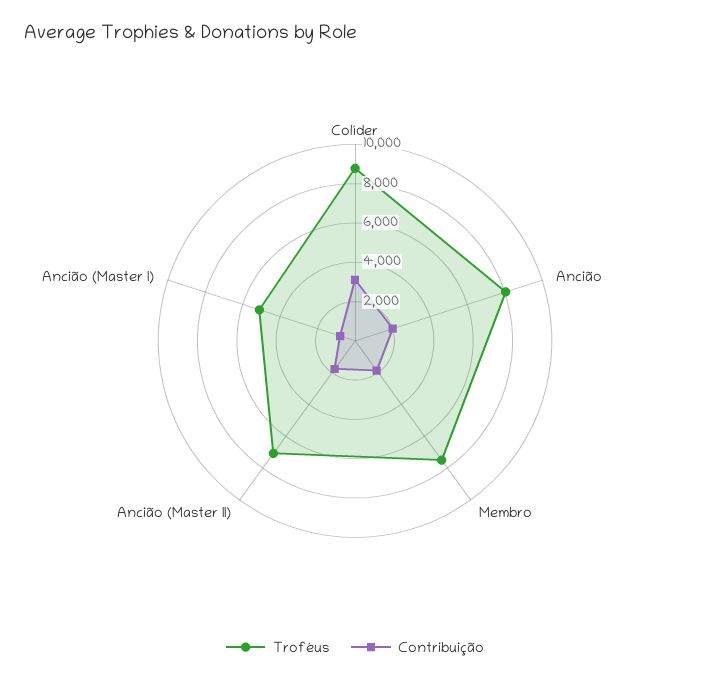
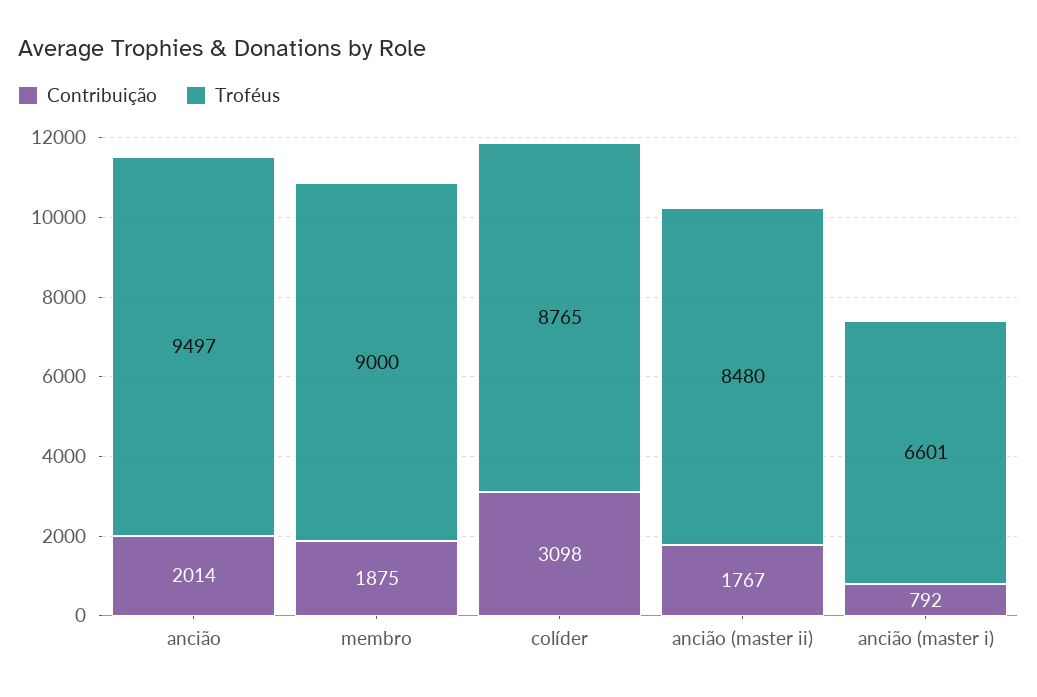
  {
    "Troféus": {
      "Colíder": 8765,
-     "Ancião": 8000,
+     "Ancião": 9497,
-     "Membro": 7500,
+     "Membro": 9000,
-     "Ancião (Master II)": 7000,
+     "Ancião (Master II)": 8480,
-     "Ancião (Master I)": 5000
+     "Ancião (Master I)": 6601
    },
    "Contribuição": {
      "Colíder": 3098,
      "Ancião": 2014,
      "Membro": 1875,
      "Ancião (Master II)": 1767,
      "Ancião (Master I)": 792
    }
  }

